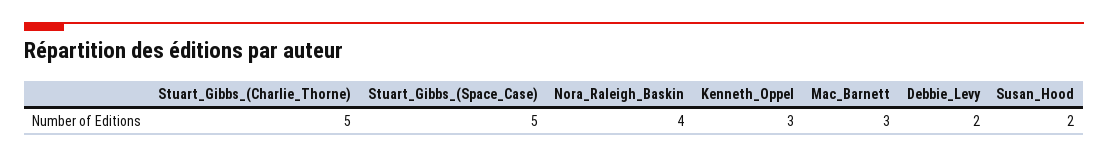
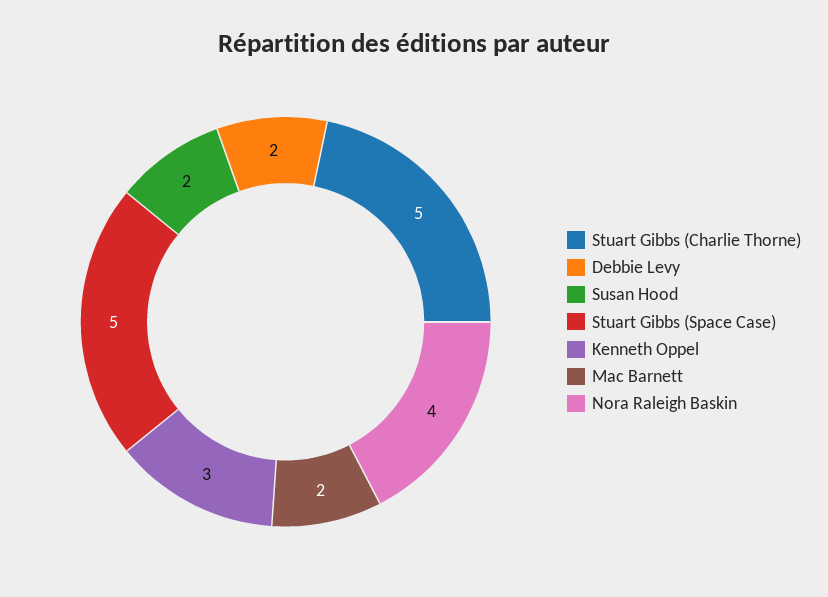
  {
    "Stuart_Gibbs_(Charlie_Thorne)": 5,
    "Stuart_Gibbs_(Space_Case)": 5,
    "Nora_Raleigh_Baskin": 4,
    "Kenneth_Oppel": 3,
-   "Mac_Barnett": 3,
+   "Mac_Barnett": 2,
    "Debbie_Levy": 2,
    "Susan_Hood": 2
  }

